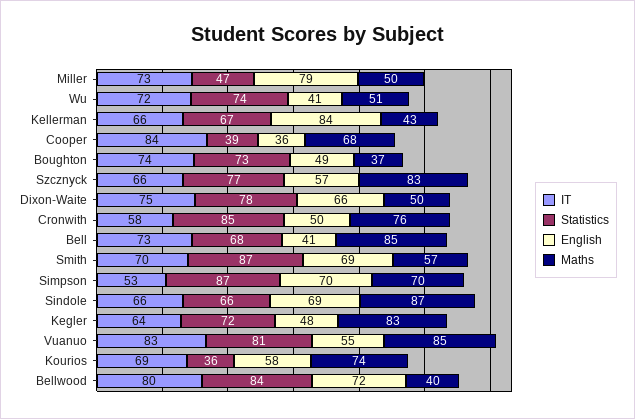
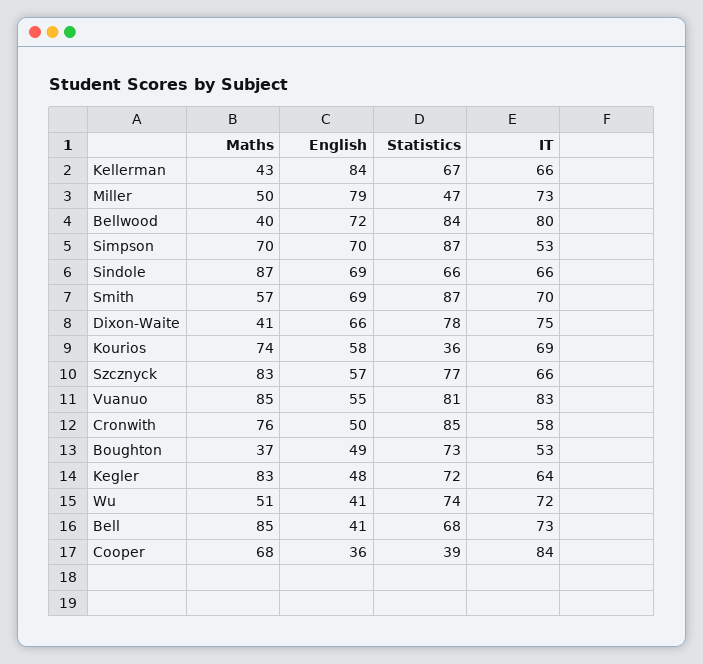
  {
    "IT": {
      "Miller": 73,
      "Wu": 72,
      "Kellerman": 66,
      "Cooper": 84,
-     "Boughton": 74,
+     "Boughton": 53,
      "Szcznyck": 66,
      "Dixon-Waite": 75,
      "Cronwith": 58,
      "Bell": 73,
      "Smith": 70,
      "Simpson": 53,
      "Sindole": 66,
      "Kegler": 64,
      "Vuanuo": 83,
      "Kourios": 69,
      "Bellwood": 80
    },
    "Statistics": {
      "Miller": 47,
      "Wu": 74,
      "Kellerman": 67,
      "Cooper": 39,
      "Boughton": 73,
      "Szcznyck": 77,
      "Dixon-Waite": 78,
      "Cronwith": 85,
      "Bell": 68,
      "Smith": 87,
      "Simpson": 87,
      "Sindole": 66,
      "Kegler": 72,
      "Vuanuo": 81,
      "Kourios": 36,
      "Bellwood": 84
    },
    "English": {
      "Miller": 79,
      "Wu": 41,
      "Kellerman": 84,
      "Cooper": 36,
      "Boughton": 49,
      "Szcznyck": 57,
      "Dixon-Waite": 66,
      "Cronwith": 50,
      "Bell": 41,
      "Smith": 69,
      "Simpson": 70,
      "Sindole": 69,
      "Kegler": 48,
      "Vuanuo": 55,
      "Kourios": 58,
      "Bellwood": 72
    },
    "Maths": {
      "Miller": 50,
      "Wu": 51,
      "Kellerman": 43,
      "Cooper": 68,
      "Boughton": 37,
      "Szcznyck": 83,
-     "Dixon-Waite": 50,
+     "Dixon-Waite": 41,
      "Cronwith": 76,
      "Bell": 85,
      "Smith": 57,
      "Simpson": 70,
      "Sindole": 87,
      "Kegler": 83,
      "Vuanuo": 85,
      "Kourios": 74,
      "Bellwood": 40
    }
  }

